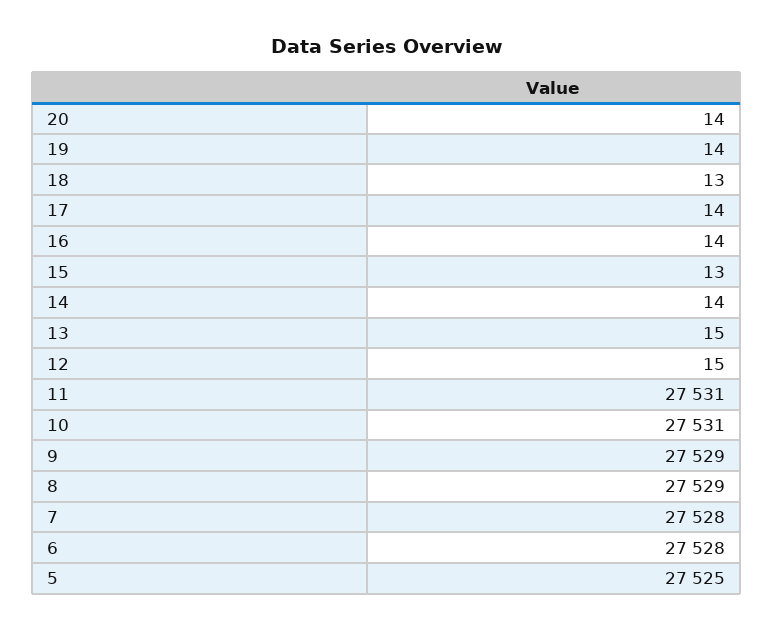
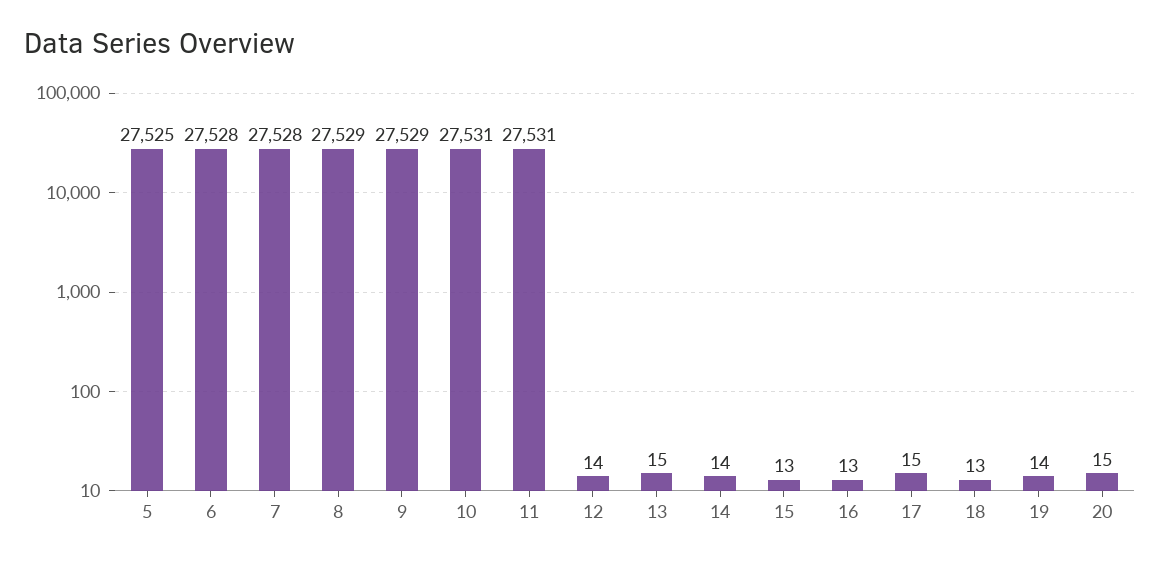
  {
-   "20": 14,
+   "20": 15,
    "19": 14,
    "18": 13,
-   "17": 14,
+   "17": 15,
-   "16": 14,
+   "16": 13,
    "15": 13,
    "14": 14,
    "13": 15,
-   "12": 15,
+   "12": 14,
    "11": 27531,
    "10": 27531,
    "9": 27529,
    "8": 27529,
    "7": 27528,
    "6": 27528,
    "5": 27525
  }

